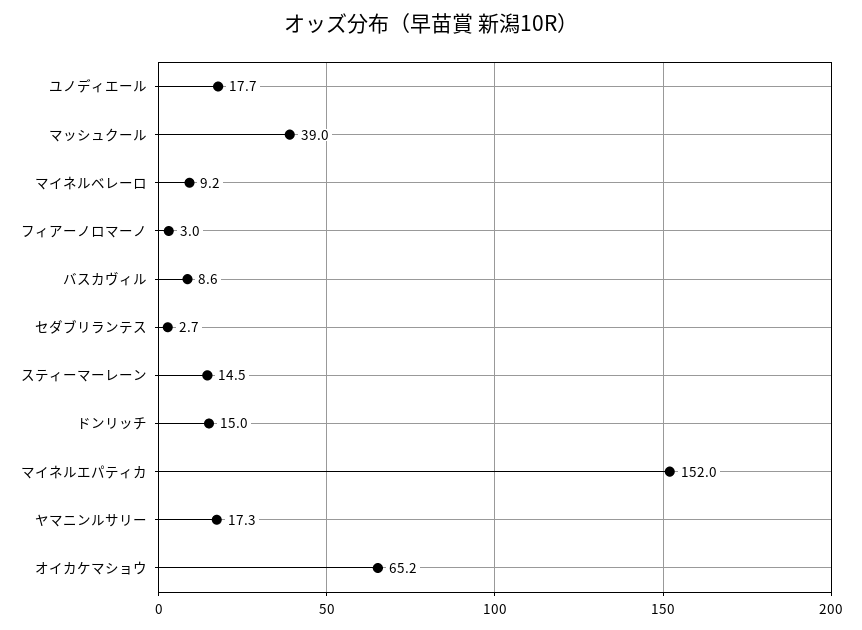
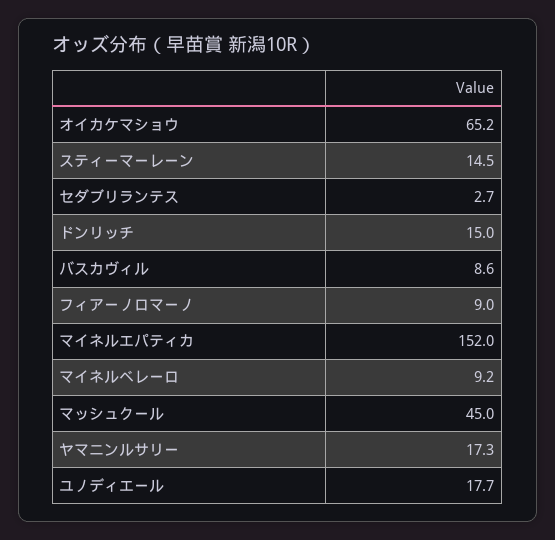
  {
    "ユノディエール": 17.7,
-   "マッシュクール": 39,
+   "マッシュクール": 45,
    "マイネルベレーロ": 9.2,
-   "フィアーノロマーノ": 3,
+   "フィアーノロマーノ": 9,
    "バスカヴィル": 8.6,
    "セダブリランテス": 2.7,
    "スティーマーレーン": 14.5,
    "ドンリッチ": 15,
    "マイネルエパティカ": 152,
    "ヤマニンルサリー": 17.3,
    "オイカケマショウ": 65.2
  }

